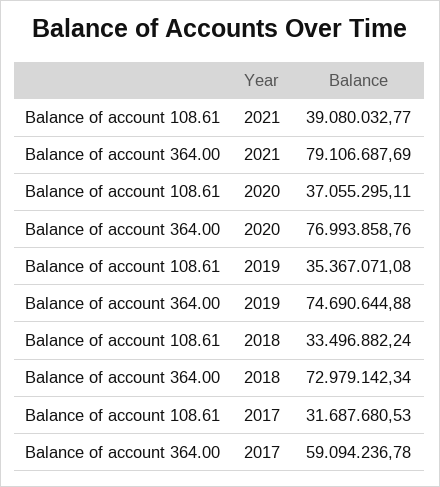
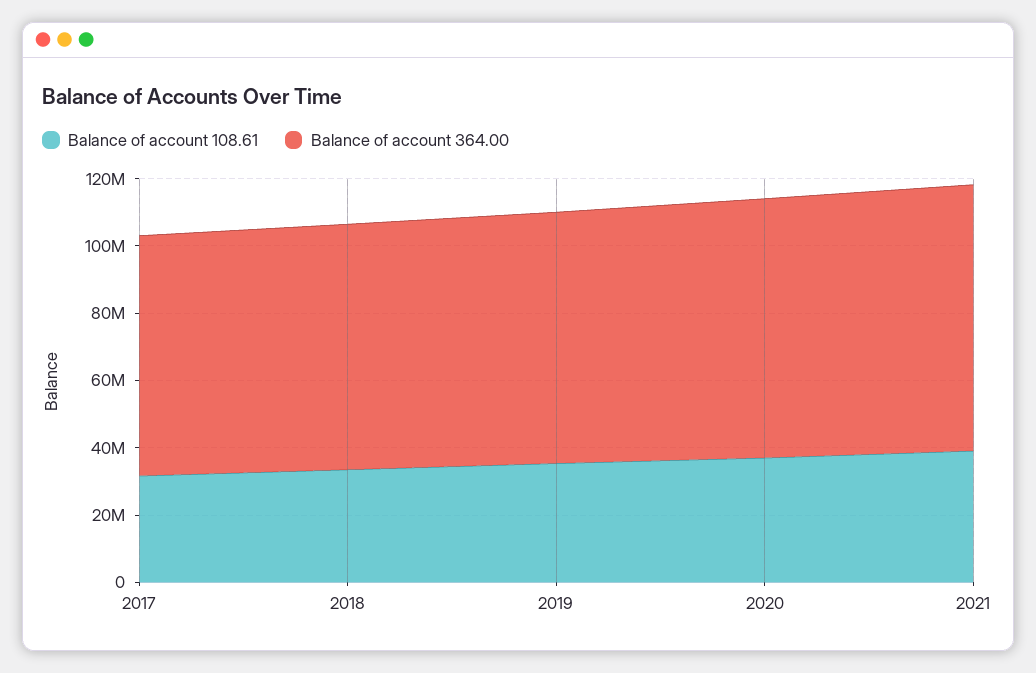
  {
    "Balance of account 108.61": {
      "2021": 39080032.77,
      "2020": 37055295.11,
      "2019": 35367071.08,
      "2018": 33496882.24,
      "2017": 31687680.53
    },
    "Balance of account 364.00": {
      "2021": 79106687.69,
      "2020": 76993858.76,
      "2019": 74690644.88,
      "2018": 72979142.34,
-     "2017": 59094236.78
+     "2017": 70000000
    }
  }

